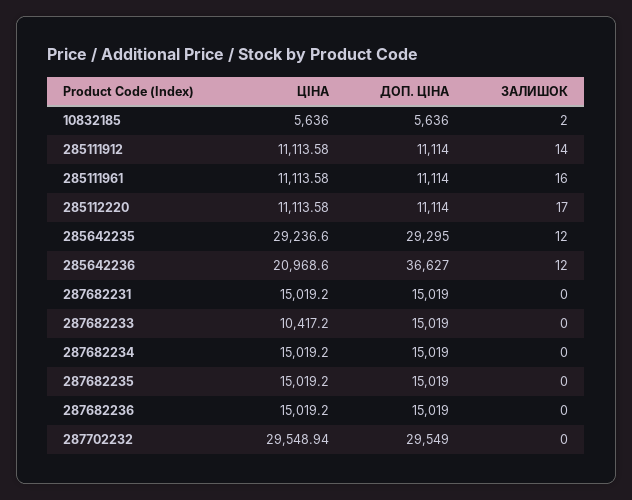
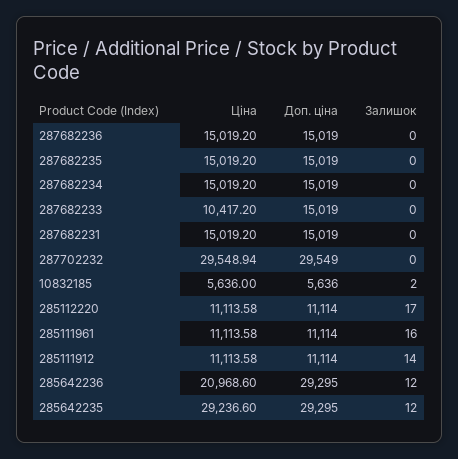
  {
    "ЦІНА": {
      "10832185": 5636,
      "285111912": 11113.58,
      "285111961": 11113.58,
      "285112220": 11113.58,
      "285642235": 29236.6,
      "285642236": 20968.6,
      "287682231": 15019.2,
      "287682233": 10417.2,
      "287682234": 15019.2,
      "287682235": 15019.2,
      "287682236": 15019.2,
      "287702232": 29548.94
    },
    "ДОП. ЦІНА": {
      "10832185": 5636,
      "285111912": 11114,
      "285111961": 11114,
      "285112220": 11114,
      "285642235": 29295,
-     "285642236": 36627,
+     "285642236": 29295,
      "287682231": 15019,
      "287682233": 15019,
      "287682234": 15019,
      "287682235": 15019,
      "287682236": 15019,
      "287702232": 29549
    },
    "ЗАЛИШОК": {
      "10832185": 2,
      "285111912": 14,
      "285111961": 16,
      "285112220": 17,
      "285642235": 12,
      "285642236": 12,
      "287682231": 0,
      "287682233": 0,
      "287682234": 0,
      "287682235": 0,
      "287682236": 0,
      "287702232": 0
    }
  }

